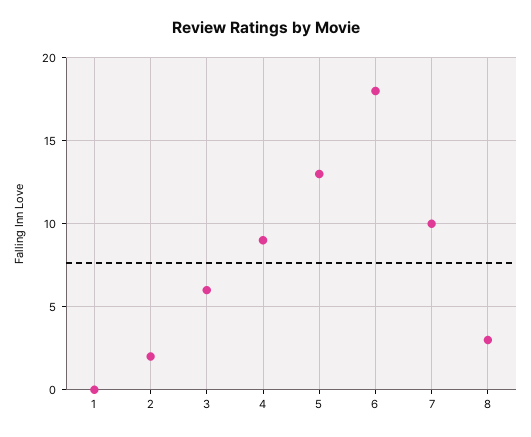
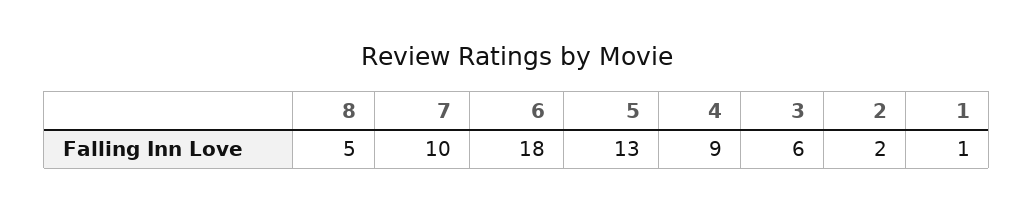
  {
-   "1": 0,
+   "1": 1,
    "2": 2,
    "3": 6,
    "4": 9,
    "5": 13,
    "6": 18,
    "7": 10,
-   "8": 3
+   "8": 5
  }

